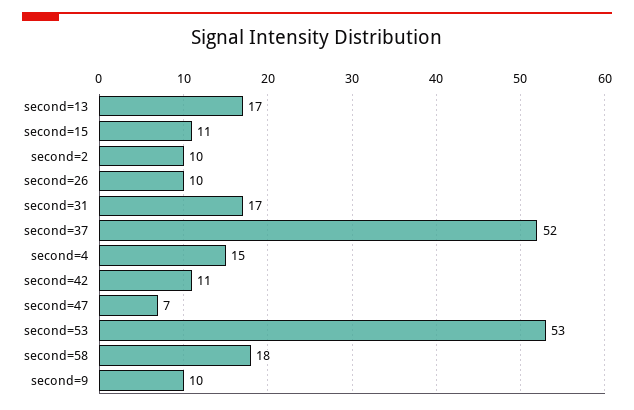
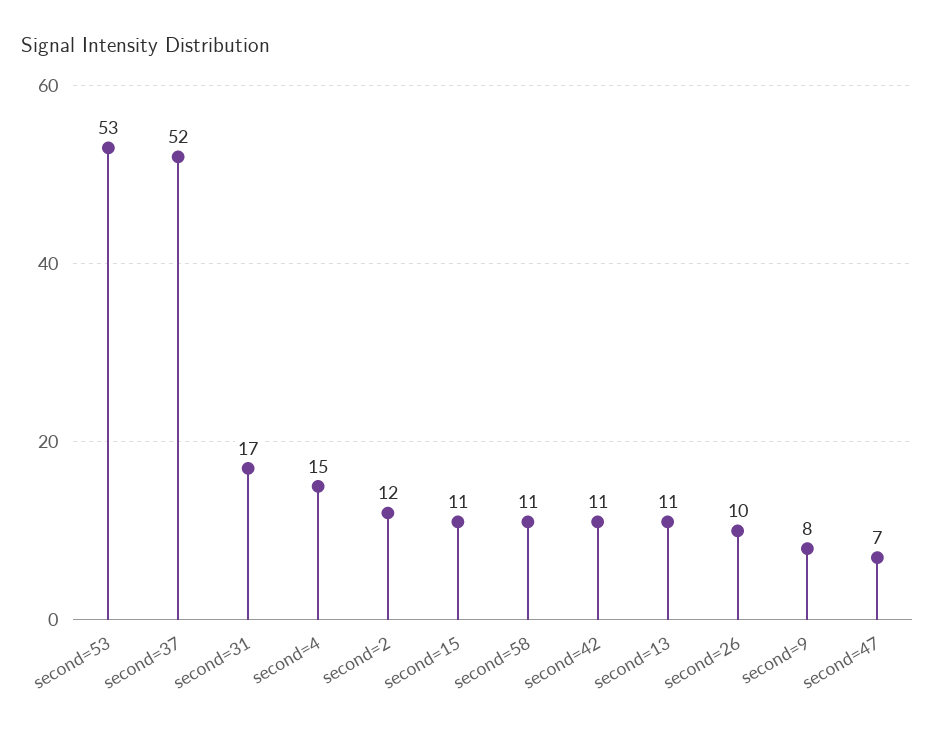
  {
-   "second=13": 17,
+   "second=13": 11,
    "second=15": 11,
-   "second=2": 10,
+   "second=2": 12,
    "second=26": 10,
    "second=31": 17,
    "second=37": 52,
    "second=4": 15,
    "second=42": 11,
    "second=47": 7,
    "second=53": 53,
-   "second=58": 18,
+   "second=58": 11,
-   "second=9": 10
+   "second=9": 8
  }

